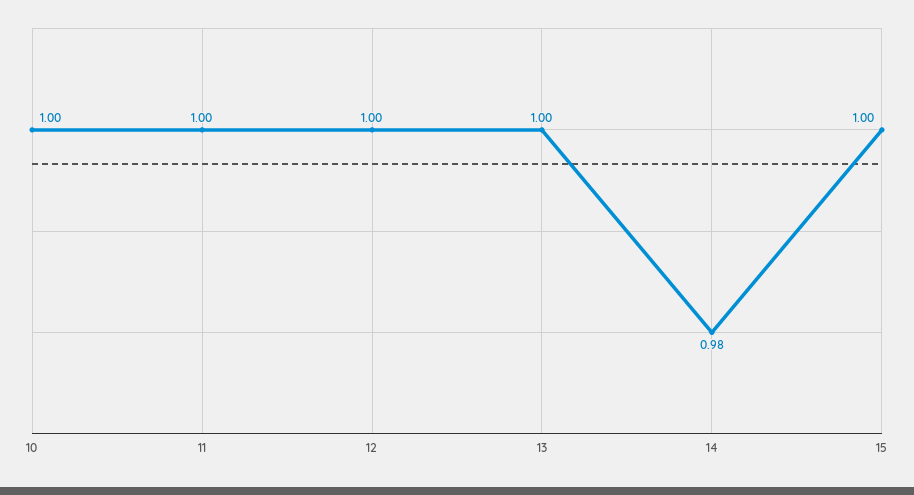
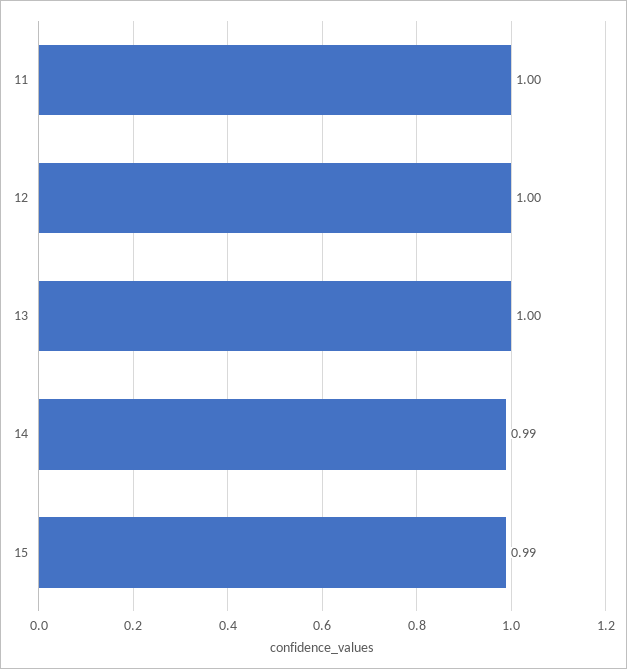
  {
-   "10": 1,
    "11": 1,
    "12": 1,
    "13": 1,
-   "14": 0.98,
+   "14": 0.99,
-   "15": 1
+   "15": 0.99
  }

